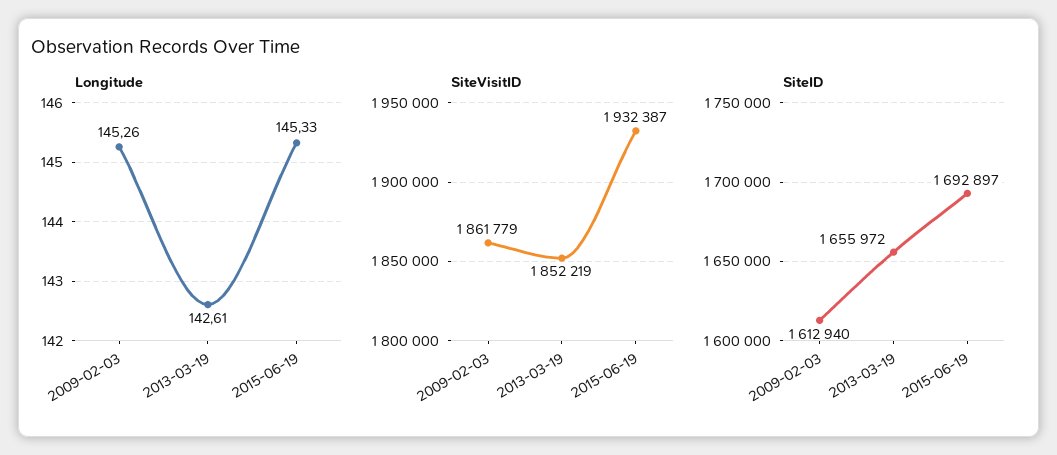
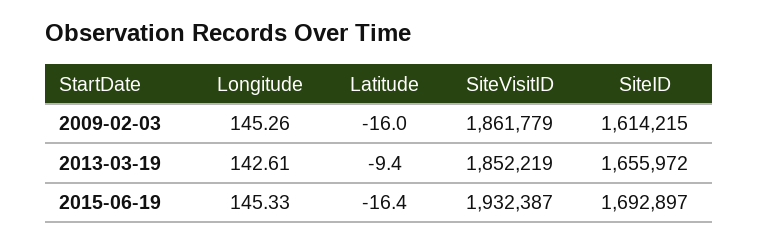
  {
    "Longitude": {
      "2009-02-03": 145.26,
      "2013-03-19": 142.61,
      "2015-06-19": 145.33
    },
    "SiteVisitID": {
      "2009-02-03": 1861779,
      "2013-03-19": 1852219,
      "2015-06-19": 1932387
    },
    "SiteID": {
-     "2009-02-03": 1612940,
+     "2009-02-03": 1614215,
      "2013-03-19": 1655972,
      "2015-06-19": 1692897
-   }
+   },
+   "Latitude": {
+     "2009-02-03": -16,
+     "2013-03-19": -9.4,
+     "2015-06-19": -16.4
+   }
  }

